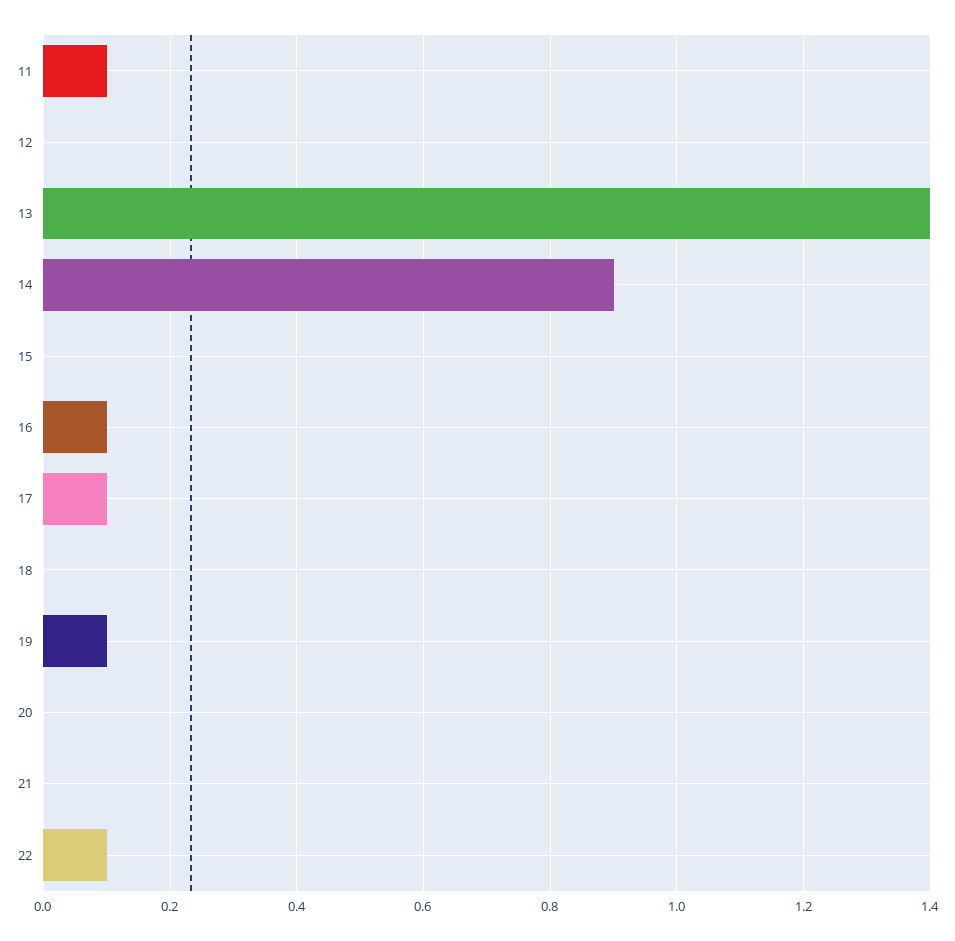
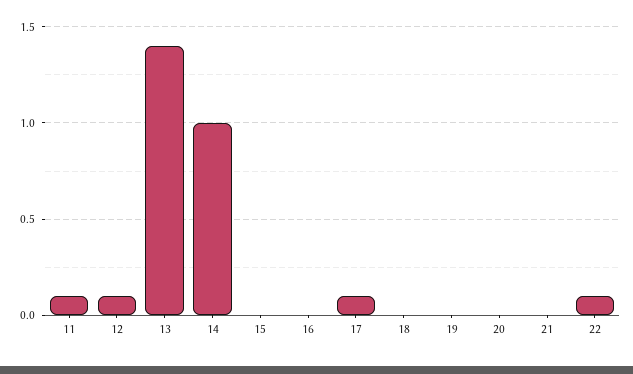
  {
    "11": 0.1,
-   "12": 0,
+   "12": 0.1,
    "13": 1.4,
-   "14": 0.9,
+   "14": 1,
    "15": 0,
-   "16": 0.1,
+   "16": 0,
    "17": 0.1,
    "18": 0,
-   "19": 0.1,
+   "19": 0,
    "20": 0,
    "21": 0,
    "22": 0.1
  }

